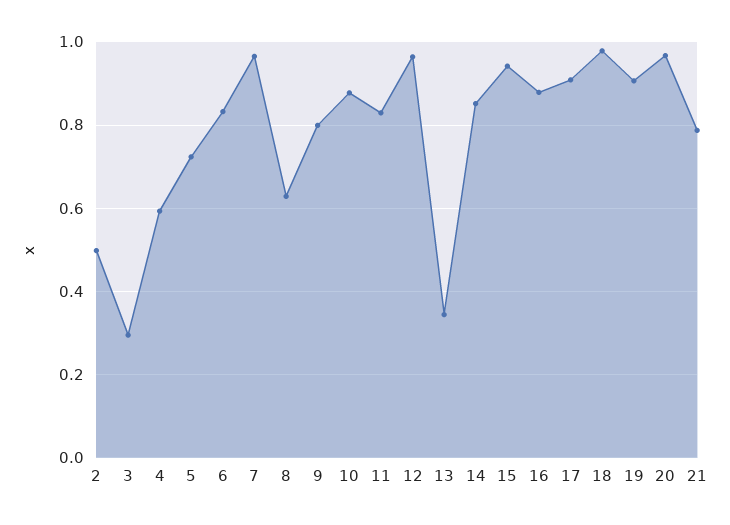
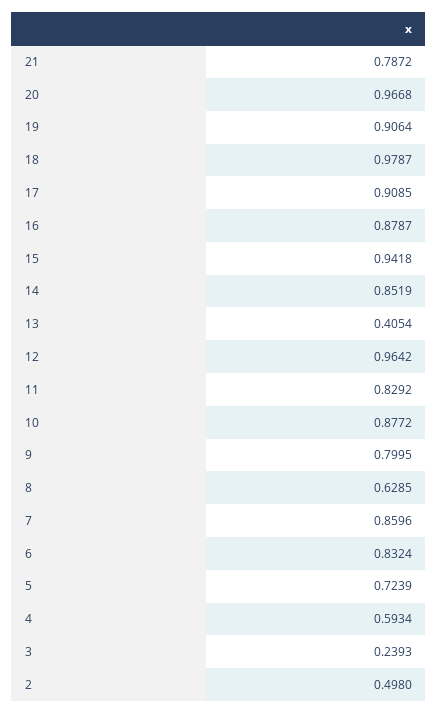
  {
    "2": 0.498,
-   "3": 0.3,
+   "3": 0.2393,
    "4": 0.5934,
    "5": 0.7239,
    "6": 0.8324,
-   "7": 0.96,
+   "7": 0.8596,
    "8": 0.6285,
    "9": 0.7995,
    "10": 0.8772,
    "11": 0.8292,
    "12": 0.9642,
-   "13": 0.34,
+   "13": 0.4054,
    "14": 0.8519,
    "15": 0.9418,
    "16": 0.8787,
    "17": 0.9085,
    "18": 0.9787,
    "19": 0.9064,
    "20": 0.9668,
    "21": 0.7872
  }

